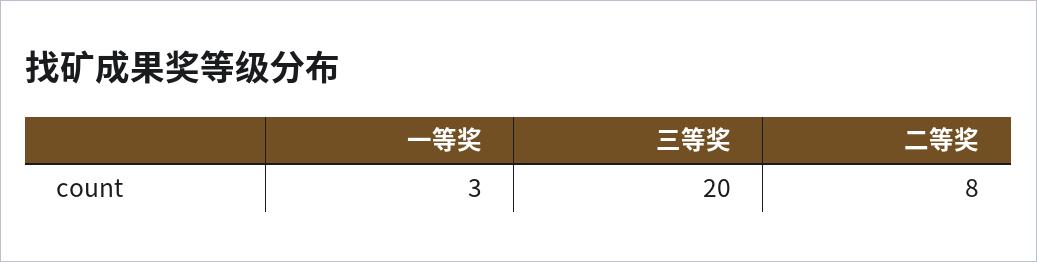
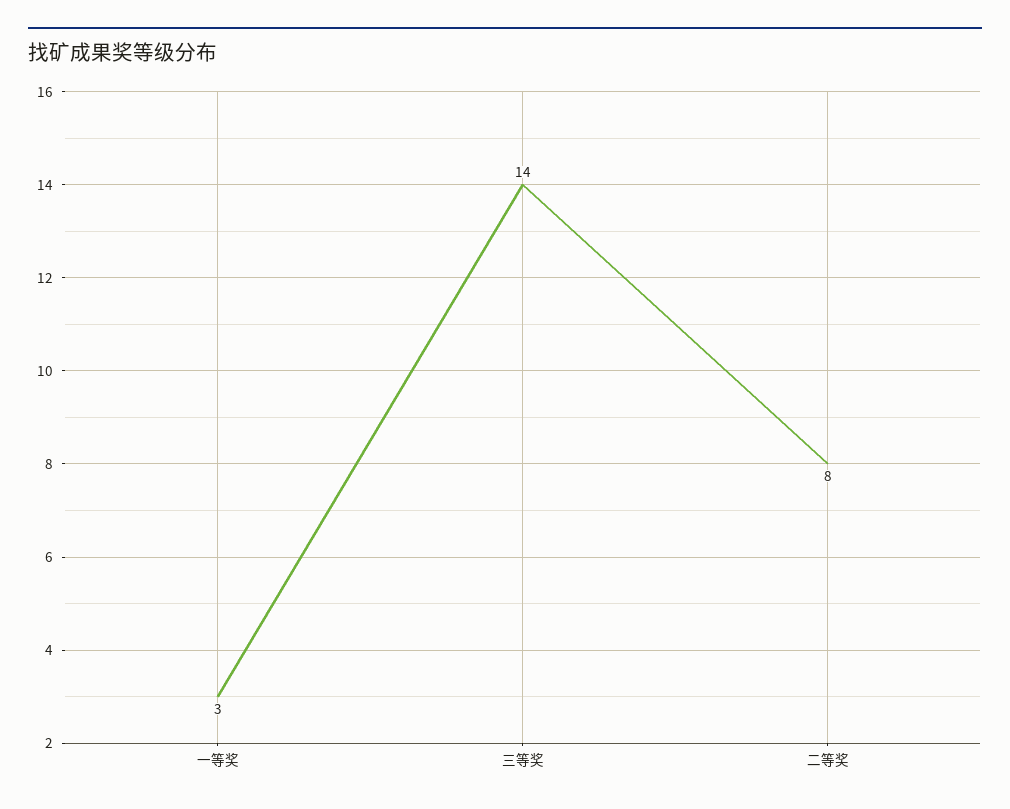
  {
    "一等奖": 3,
-   "三等奖": 20,
+   "三等奖": 14,
    "二等奖": 8
  }

